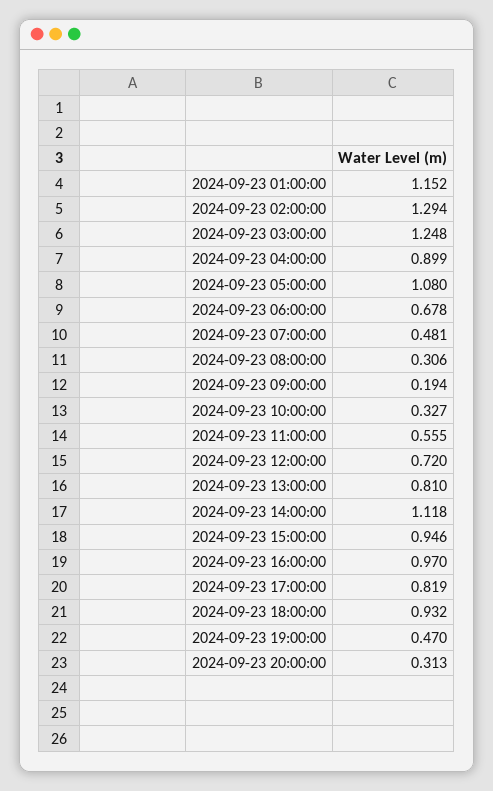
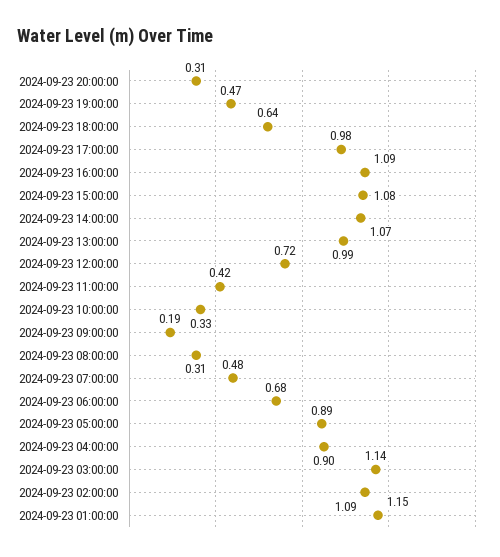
  {
    "2024-09-23 01:00:00": 1.152,
-   "2024-09-23 02:00:00": 1.294,
+   "2024-09-23 02:00:00": 1.09,
-   "2024-09-23 03:00:00": 1.248,
+   "2024-09-23 03:00:00": 1.14,
    "2024-09-23 04:00:00": 0.899,
-   "2024-09-23 05:00:00": 1.08,
+   "2024-09-23 05:00:00": 0.89,
    "2024-09-23 06:00:00": 0.678,
    "2024-09-23 07:00:00": 0.481,
    "2024-09-23 08:00:00": 0.306,
    "2024-09-23 09:00:00": 0.194,
    "2024-09-23 10:00:00": 0.327,
-   "2024-09-23 11:00:00": 0.555,
+   "2024-09-23 11:00:00": 0.42,
    "2024-09-23 12:00:00": 0.72,
-   "2024-09-23 13:00:00": 0.81,
+   "2024-09-23 13:00:00": 0.99,
-   "2024-09-23 14:00:00": 1.118,
+   "2024-09-23 14:00:00": 1.07,
-   "2024-09-23 15:00:00": 0.946,
+   "2024-09-23 15:00:00": 1.08,
-   "2024-09-23 16:00:00": 0.97,
+   "2024-09-23 16:00:00": 1.09,
-   "2024-09-23 17:00:00": 0.819,
+   "2024-09-23 17:00:00": 0.98,
-   "2024-09-23 18:00:00": 0.932,
+   "2024-09-23 18:00:00": 0.64,
    "2024-09-23 19:00:00": 0.47,
    "2024-09-23 20:00:00": 0.313
  }

